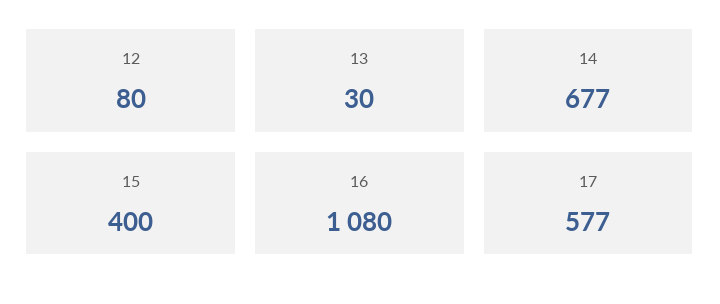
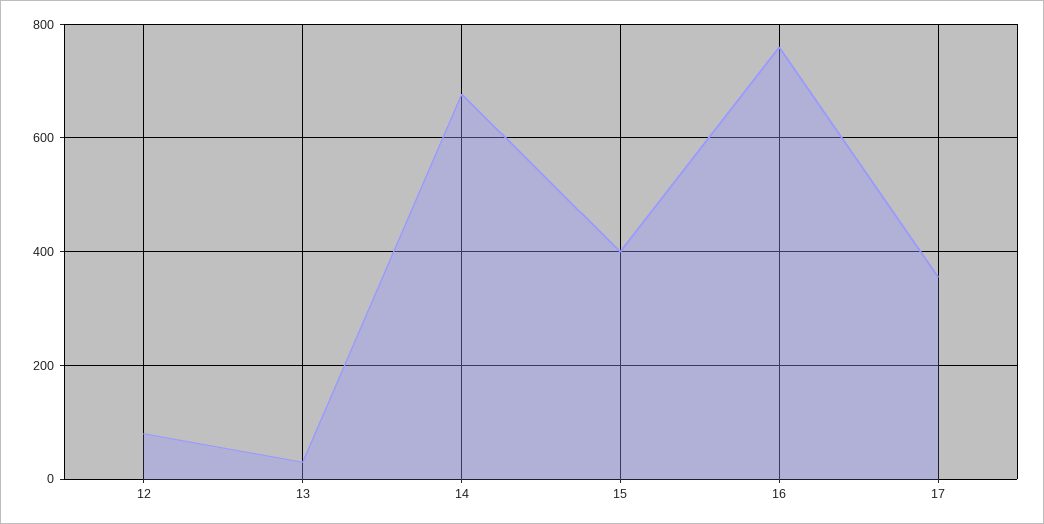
  {
    "12": 80,
    "13": 30,
    "14": 677,
    "15": 400,
-   "16": 1080,
+   "16": 760,
-   "17": 577
+   "17": 360
  }

